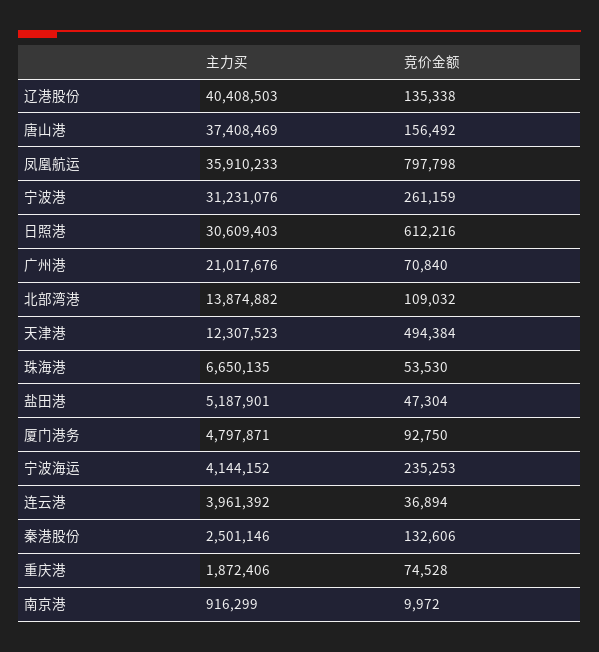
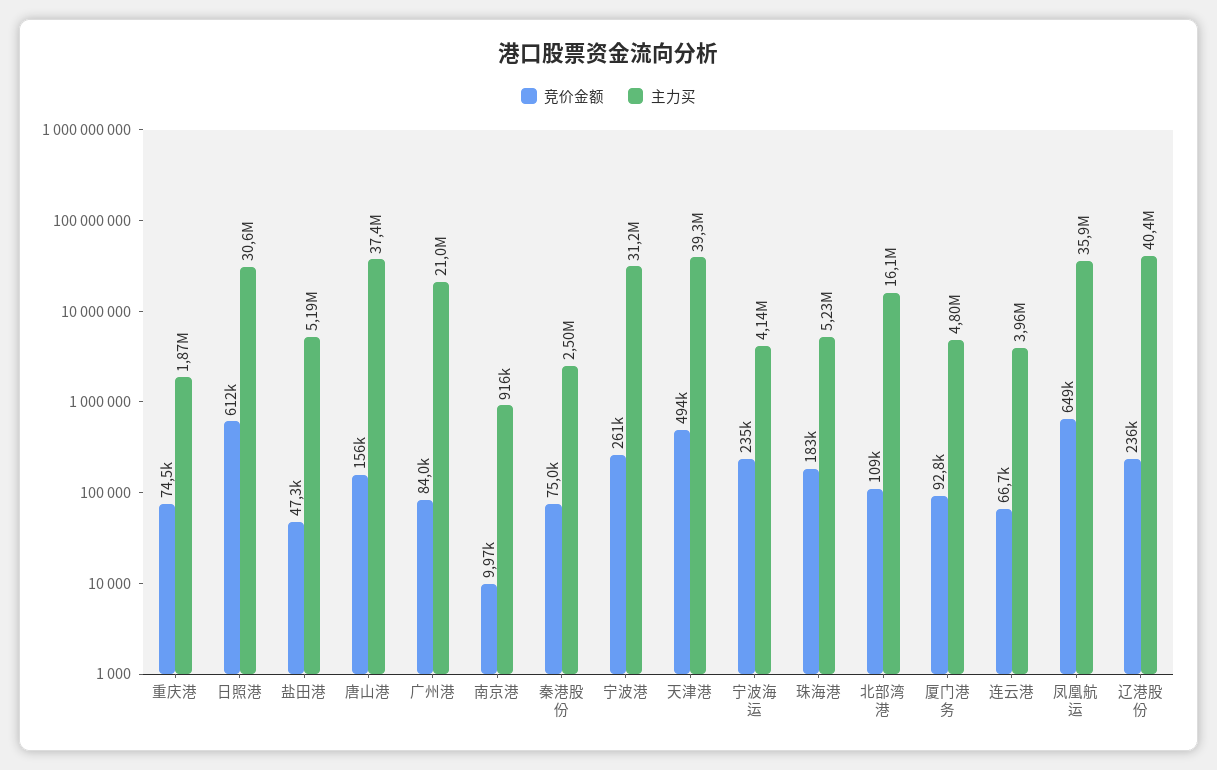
  {
    "主力买": {
      "辽港股份": 40408503,
      "唐山港": 37408469,
      "凤凰航运": 35910233,
      "宁波港": 31231076,
      "日照港": 30609403,
      "广州港": 21017676,
-     "北部湾港": 13874882,
+     "北部湾港": 16100000,
-     "天津港": 12307523,
+     "天津港": 39300000,
-     "珠海港": 6650135,
+     "珠海港": 5230000,
      "盐田港": 5187901,
      "厦门港务": 4797871,
      "宁波海运": 4144152,
      "连云港": 3961392,
      "秦港股份": 2501146,
      "重庆港": 1872406,
      "南京港": 916299
    },
    "竞价金额": {
-     "辽港股份": 135338,
+     "辽港股份": 236000,
      "唐山港": 156492,
-     "凤凰航运": 797798,
+     "凤凰航运": 649000,
      "宁波港": 261159,
      "日照港": 612216,
-     "广州港": 70840,
+     "广州港": 84000,
      "北部湾港": 109032,
      "天津港": 494384,
-     "珠海港": 53530,
+     "珠海港": 183000,
      "盐田港": 47304,
      "厦门港务": 92750,
      "宁波海运": 235253,
-     "连云港": 36894,
+     "连云港": 66700,
-     "秦港股份": 132606,
+     "秦港股份": 75000,
      "重庆港": 74528,
      "南京港": 9972
    }
  }

